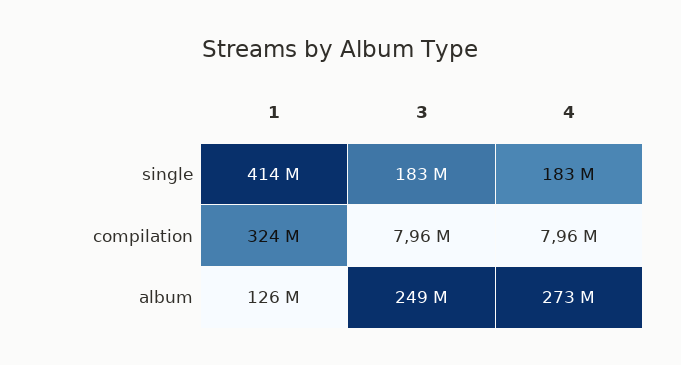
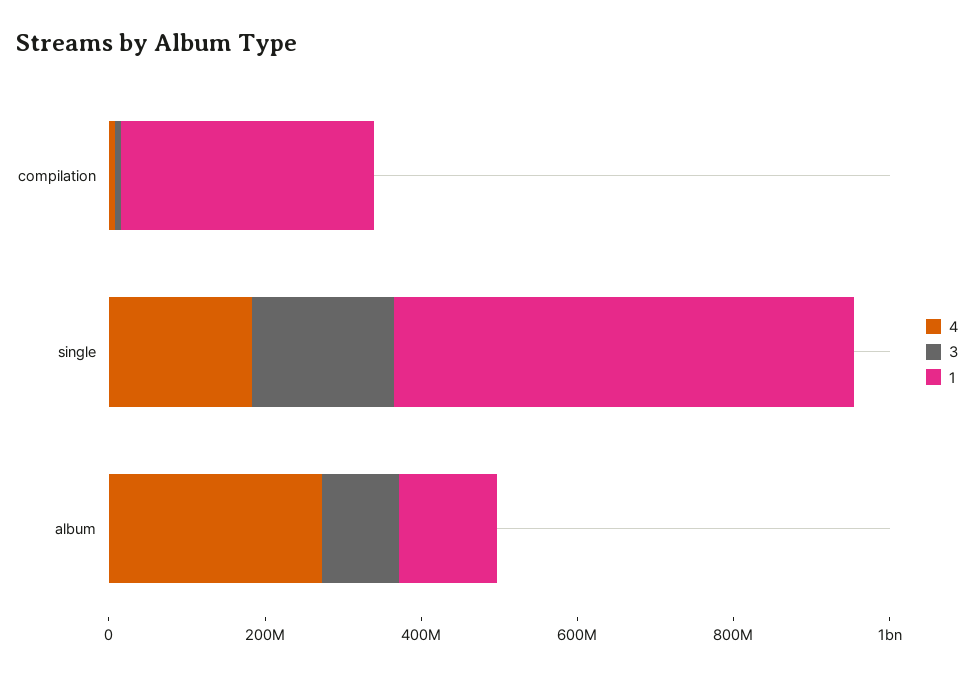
  {
    "1": {
-     "single": 414000000,
+     "single": 600000000,
      "compilation": 324000000,
      "album": 126000000
    },
    "3": {
      "single": 183000000,
      "compilation": 7960000,
-     "album": 249000000
+     "album": 100000000
    },
    "4": {
      "single": 183000000,
      "compilation": 7960000,
      "album": 273000000
    }
  }

